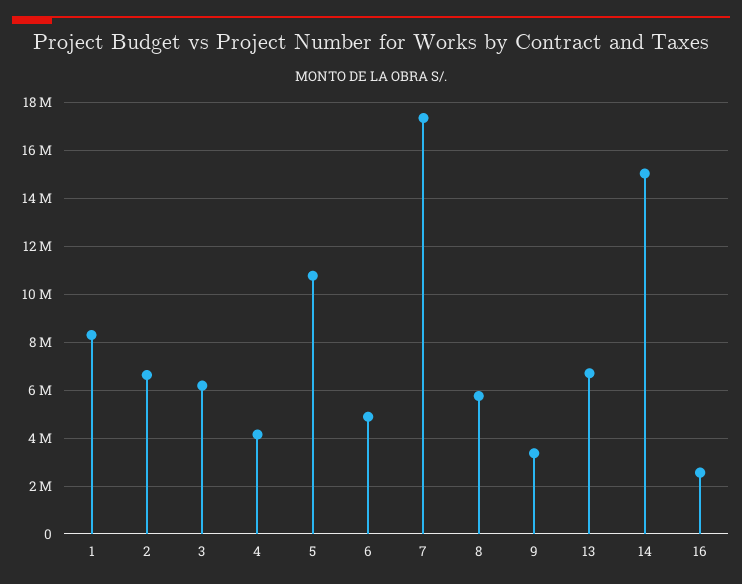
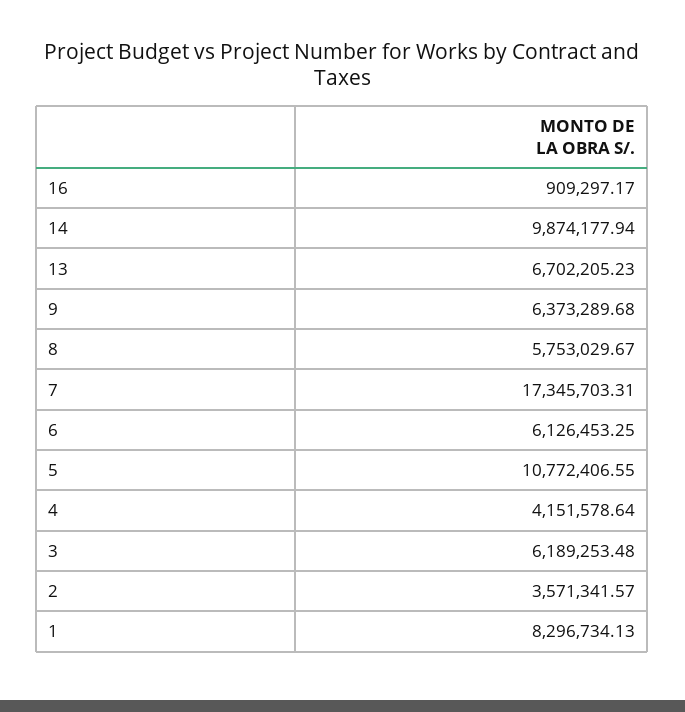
  {
    "1": 8296734.13,
-   "2": 6500000,
+   "2": 3571341.57,
    "3": 6189253.48,
    "4": 4151578.64,
    "5": 10772406.55,
-   "6": 5000000,
+   "6": 6126453.25,
    "7": 17345703.31,
    "8": 5753029.67,
-   "9": 3500000,
+   "9": 6373289.68,
    "13": 6702205.23,
-   "14": 15000000,
+   "14": 9874177.94,
-   "16": 2500000
+   "16": 909297.17
  }

